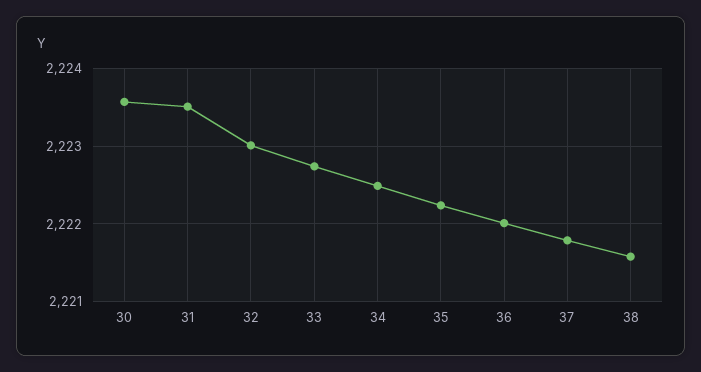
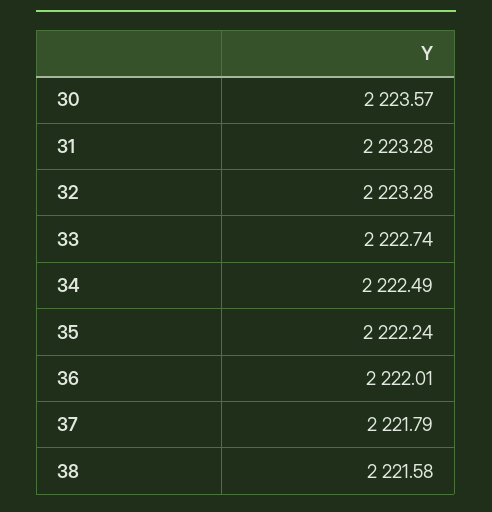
  {
    "30": 2223.57,
-   "31": 2223.5,
+   "31": 2223.28,
-   "32": 2223,
+   "32": 2223.28,
    "33": 2222.74,
    "34": 2222.49,
    "35": 2222.24,
    "36": 2222.01,
    "37": 2221.79,
    "38": 2221.58
  }

